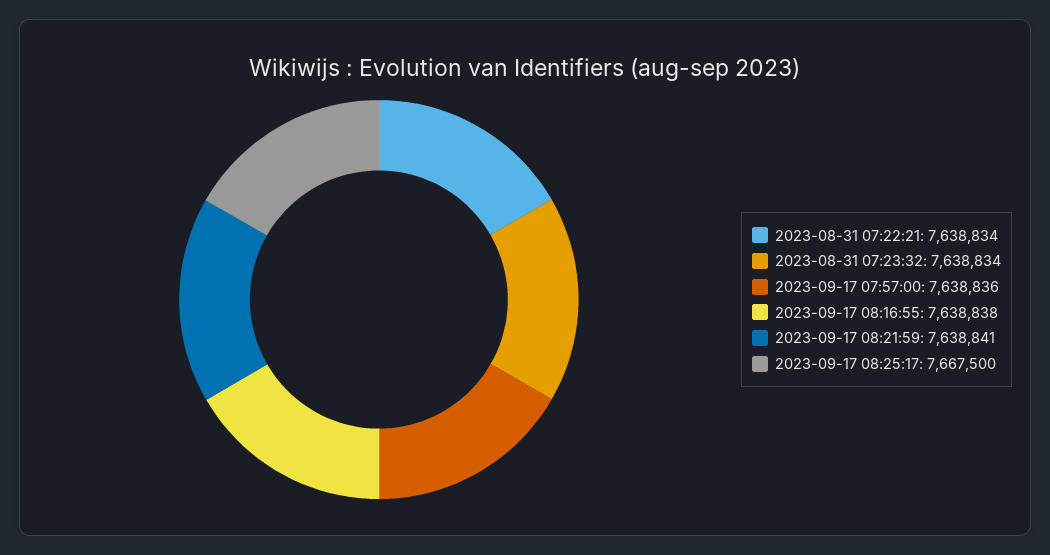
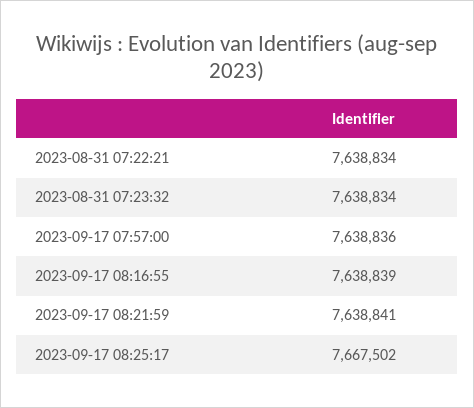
  {
    "2023-08-31 07:22:21": 7638834,
    "2023-08-31 07:23:32": 7638834,
    "2023-09-17 07:57:00": 7638836,
-   "2023-09-17 08:16:55": 7638838,
+   "2023-09-17 08:16:55": 7638839,
    "2023-09-17 08:21:59": 7638841,
-   "2023-09-17 08:25:17": 7667500
+   "2023-09-17 08:25:17": 7667502
  }

